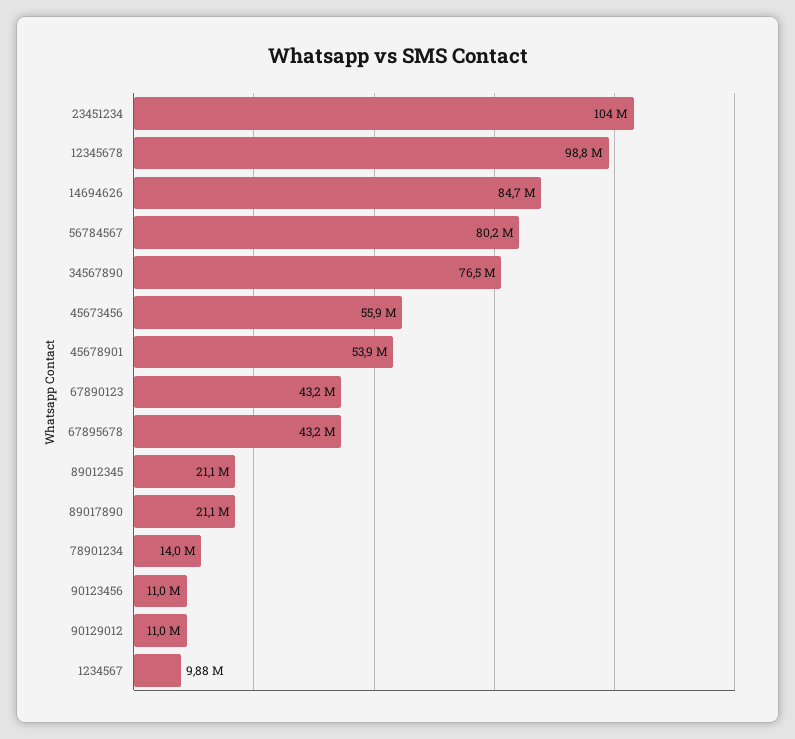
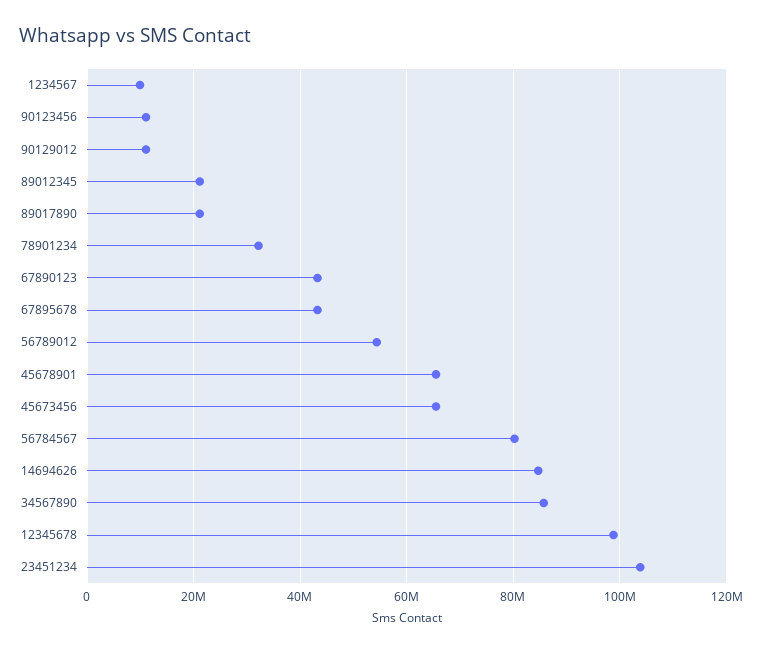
  {
    "23451234": 104000000,
    "12345678": 98800000,
    "14694626": 84700000,
    "56784567": 80200000,
-   "34567890": 76500000,
+   "34567890": 86000000,
-   "45673456": 55900000,
+   "45673456": 66000000,
-   "45678901": 53900000,
+   "45678901": 66000000,
    "67890123": 43200000,
    "67895678": 43200000,
    "89012345": 21100000,
    "89017890": 21100000,
-   "78901234": 14000000,
+   "78901234": 32000000,
    "90123456": 11000000,
    "90129012": 11000000,
-   "1234567": 9880000
+   "1234567": 9880000,
+   "56789012": 54000000
  }

